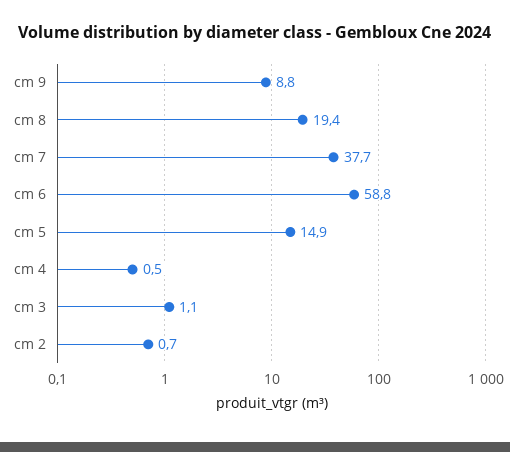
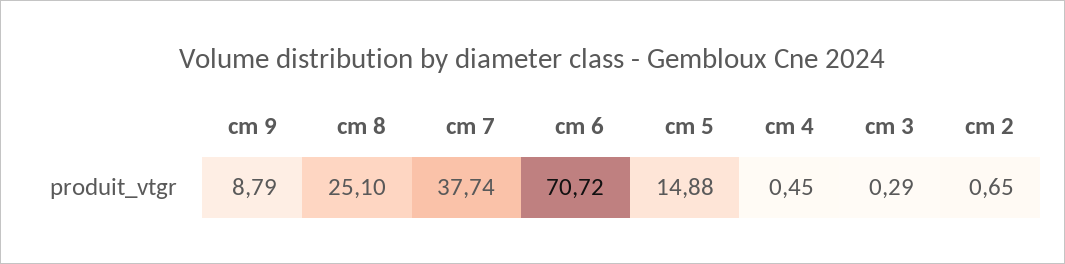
  {
    "cm 9": 8.79,
-   "cm 8": 19.4,
+   "cm 8": 25.1,
    "cm 7": 37.74,
-   "cm 6": 58.8,
+   "cm 6": 70.72,
    "cm 5": 14.88,
    "cm 4": 0.45,
-   "cm 3": 1.1,
+   "cm 3": 0.29,
    "cm 2": 0.65
  }

